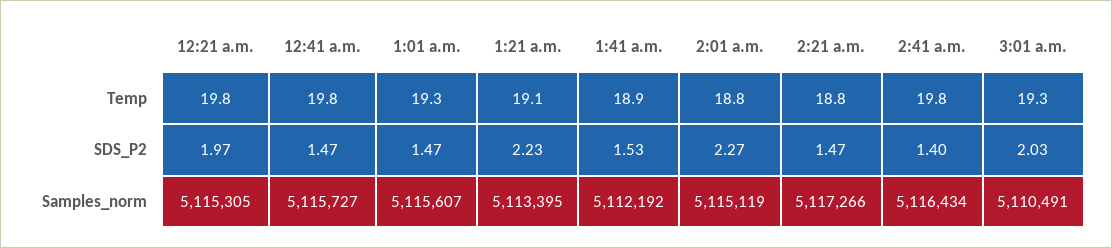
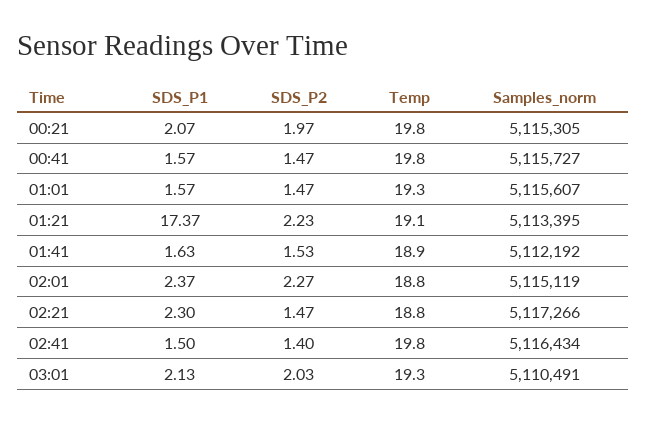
  {
    "12:21 a.m.": {
      "Temp": 19.8,
      "SDS_P2": 1.97,
-     "Samples_norm": 5115305
+     "Samples_norm": 5115305,
+     "SDS_P1": 2.07
    },
    "12:41 a.m.": {
      "Temp": 19.8,
      "SDS_P2": 1.47,
-     "Samples_norm": 5115727
+     "Samples_norm": 5115727,
+     "SDS_P1": 1.57
    },
    "1:01 a.m.": {
      "Temp": 19.3,
      "SDS_P2": 1.47,
-     "Samples_norm": 5115607
+     "Samples_norm": 5115607,
+     "SDS_P1": 1.57
    },
    "1:21 a.m.": {
      "Temp": 19.1,
      "SDS_P2": 2.23,
-     "Samples_norm": 5113395
+     "Samples_norm": 5113395,
+     "SDS_P1": 17.37
    },
    "1:41 a.m.": {
      "Temp": 18.9,
      "SDS_P2": 1.53,
-     "Samples_norm": 5112192
+     "Samples_norm": 5112192,
+     "SDS_P1": 1.63
    },
    "2:01 a.m.": {
      "Temp": 18.8,
      "SDS_P2": 2.27,
-     "Samples_norm": 5115119
+     "Samples_norm": 5115119,
+     "SDS_P1": 2.37
    },
    "2:21 a.m.": {
      "Temp": 18.8,
      "SDS_P2": 1.47,
-     "Samples_norm": 5117266
+     "Samples_norm": 5117266,
+     "SDS_P1": 2.3
    },
    "2:41 a.m.": {
      "Temp": 19.8,
      "SDS_P2": 1.4,
-     "Samples_norm": 5116434
+     "Samples_norm": 5116434,
+     "SDS_P1": 1.5
    },
    "3:01 a.m.": {
      "Temp": 19.3,
      "SDS_P2": 2.03,
-     "Samples_norm": 5110491
+     "Samples_norm": 5110491,
+     "SDS_P1": 2.13
    }
  }

